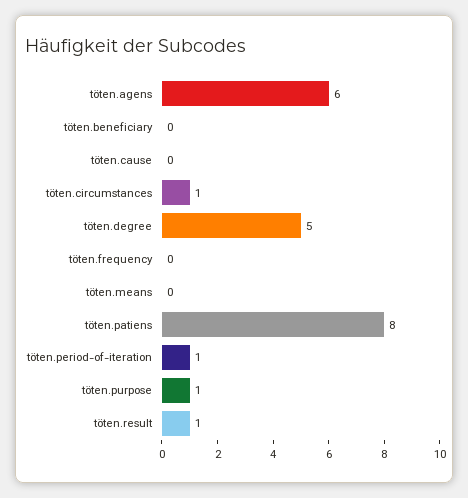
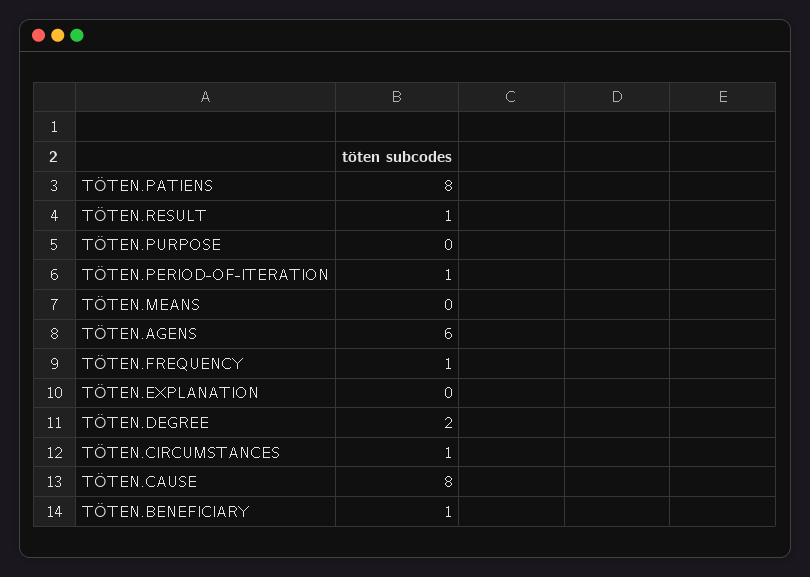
  {
    "töten.agens": 6,
-   "töten.beneficiary": 0,
+   "töten.beneficiary": 1,
-   "töten.cause": 0,
+   "töten.cause": 8,
    "töten.circumstances": 1,
-   "töten.degree": 5,
+   "töten.degree": 2,
-   "töten.frequency": 0,
+   "töten.frequency": 1,
    "töten.means": 0,
    "töten.patiens": 8,
    "töten.period-of-iteration": 1,
-   "töten.purpose": 1,
+   "töten.purpose": 0,
-   "töten.result": 1
+   "töten.result": 1,
+   "TÖTEN.EXPLANATION": 0
  }

